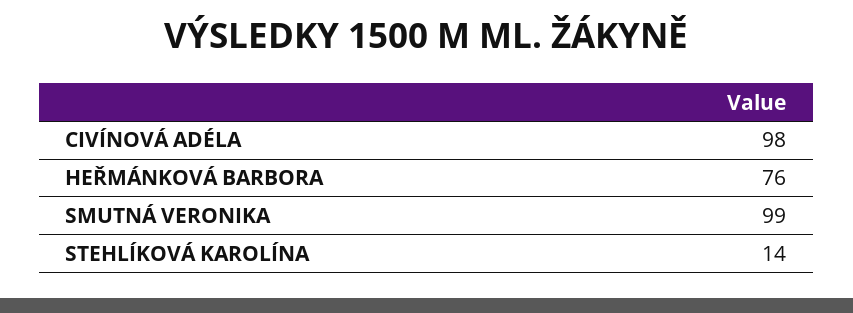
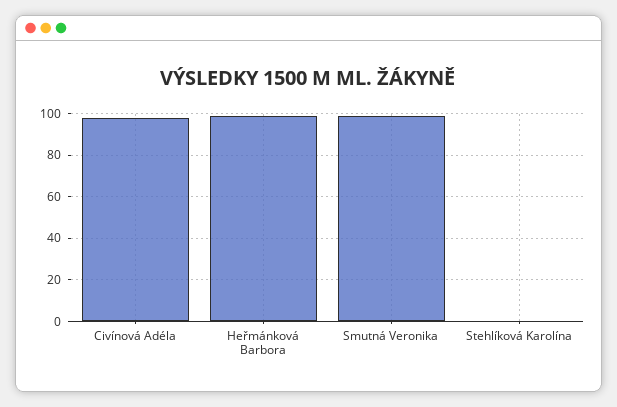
  {
    "CIVÍNOVÁ ADÉLA": 98,
-   "HEŘMÁNKOVÁ BARBORA": 76,
+   "HEŘMÁNKOVÁ BARBORA": 100,
    "SMUTNÁ VERONIKA": 99,
-   "STEHLÍKOVÁ KAROLÍNA": 14
+   "STEHLÍKOVÁ KAROLÍNA": 0
  }

